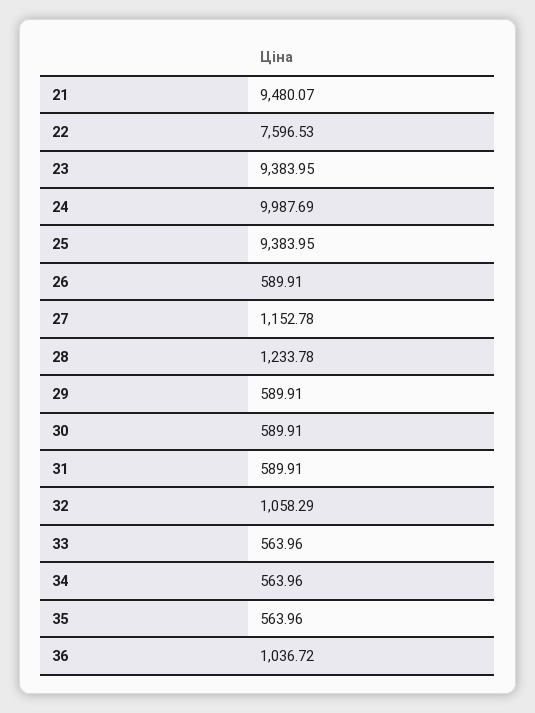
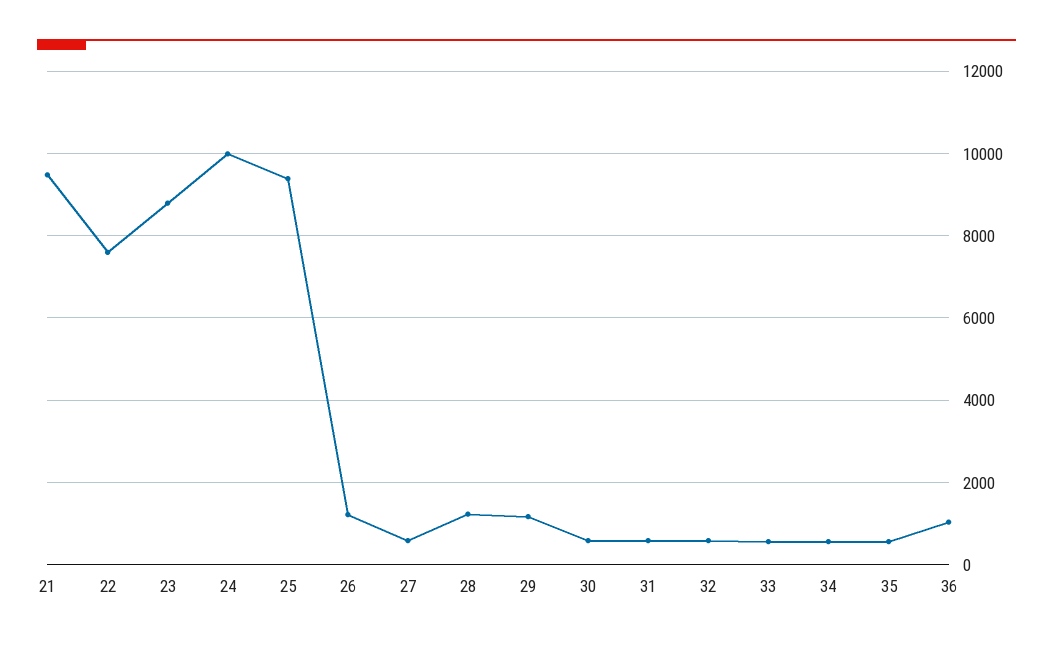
  {
    "21": 9480.07,
    "22": 7596.53,
-   "23": 9383.95,
+   "23": 8800,
    "24": 9987.69,
    "25": 9383.95,
-   "26": 589.91,
+   "26": 1200,
-   "27": 1152.78,
+   "27": 600,
    "28": 1233.78,
-   "29": 589.91,
+   "29": 1200,
    "30": 589.91,
    "31": 589.91,
-   "32": 1058.29,
+   "32": 600,
    "33": 563.96,
    "34": 563.96,
    "35": 563.96,
    "36": 1036.72
  }

